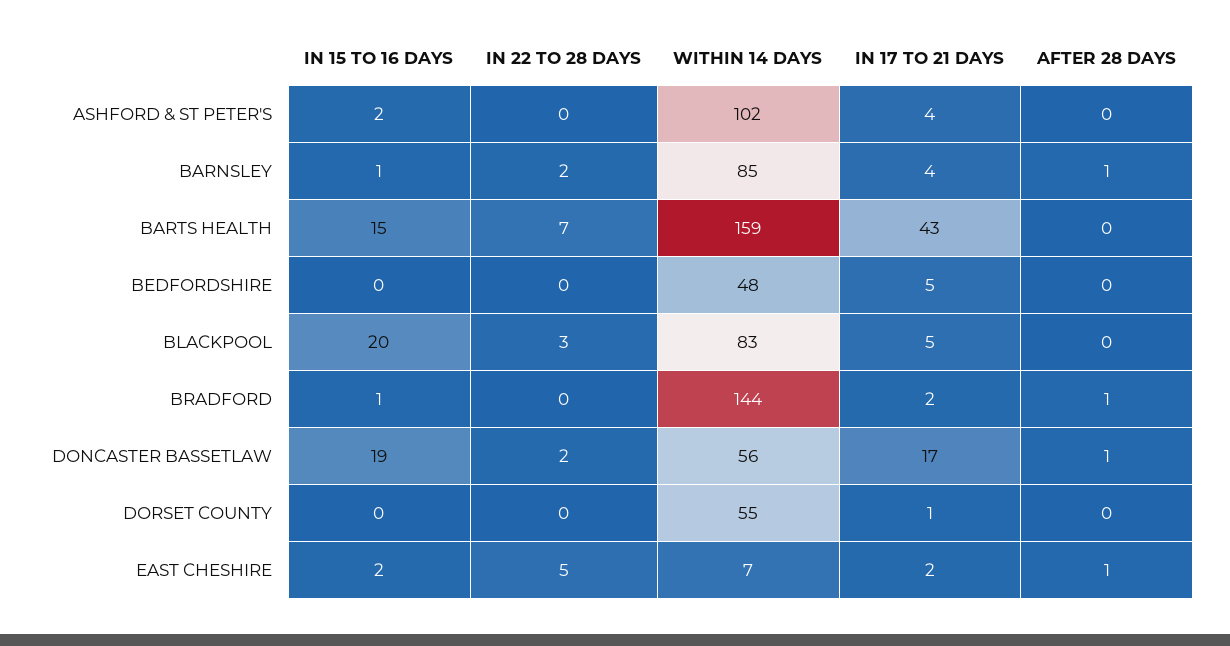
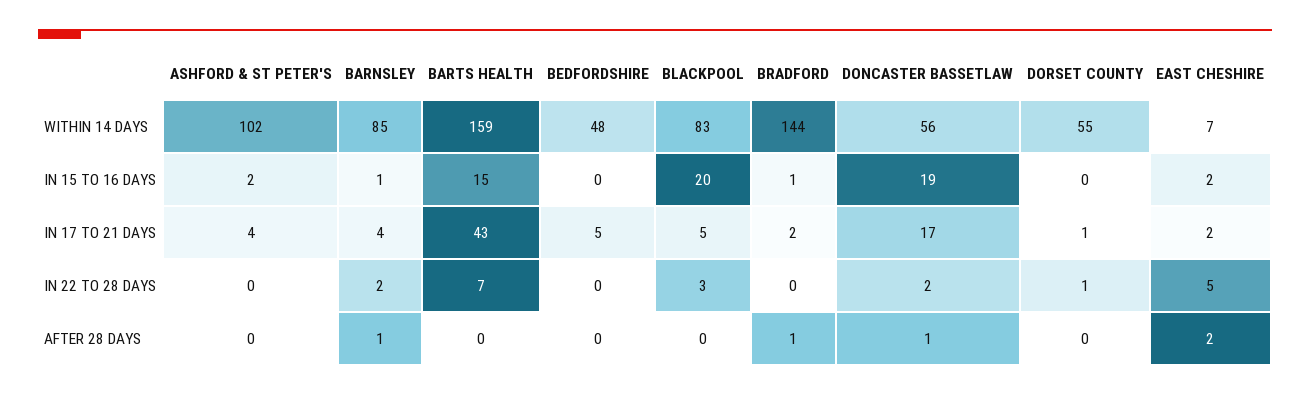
  {
    "IN 15 TO 16 DAYS": {
      "ASHFORD & ST PETER'S": 2,
      "BARNSLEY": 1,
      "BARTS HEALTH": 15,
      "BEDFORDSHIRE": 0,
      "BLACKPOOL": 20,
      "BRADFORD": 1,
      "DONCASTER BASSETLAW": 19,
      "DORSET COUNTY": 0,
      "EAST CHESHIRE": 2
    },
    "IN 22 TO 28 DAYS": {
      "ASHFORD & ST PETER'S": 0,
      "BARNSLEY": 2,
      "BARTS HEALTH": 7,
      "BEDFORDSHIRE": 0,
      "BLACKPOOL": 3,
      "BRADFORD": 0,
      "DONCASTER BASSETLAW": 2,
-     "DORSET COUNTY": 0,
+     "DORSET COUNTY": 1,
      "EAST CHESHIRE": 5
    },
    "WITHIN 14 DAYS": {
      "ASHFORD & ST PETER'S": 102,
      "BARNSLEY": 85,
      "BARTS HEALTH": 159,
      "BEDFORDSHIRE": 48,
      "BLACKPOOL": 83,
      "BRADFORD": 144,
      "DONCASTER BASSETLAW": 56,
      "DORSET COUNTY": 55,
      "EAST CHESHIRE": 7
    },
    "IN 17 TO 21 DAYS": {
      "ASHFORD & ST PETER'S": 4,
      "BARNSLEY": 4,
      "BARTS HEALTH": 43,
      "BEDFORDSHIRE": 5,
      "BLACKPOOL": 5,
      "BRADFORD": 2,
      "DONCASTER BASSETLAW": 17,
      "DORSET COUNTY": 1,
      "EAST CHESHIRE": 2
    },
    "AFTER 28 DAYS": {
      "ASHFORD & ST PETER'S": 0,
      "BARNSLEY": 1,
      "BARTS HEALTH": 0,
      "BEDFORDSHIRE": 0,
      "BLACKPOOL": 0,
      "BRADFORD": 1,
      "DONCASTER BASSETLAW": 1,
      "DORSET COUNTY": 0,
-     "EAST CHESHIRE": 1
+     "EAST CHESHIRE": 2
    }
  }

